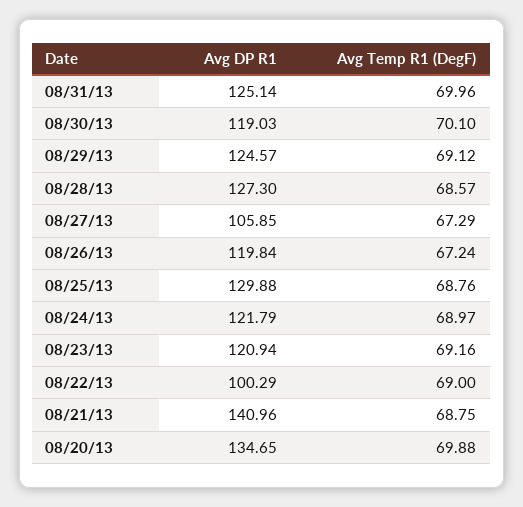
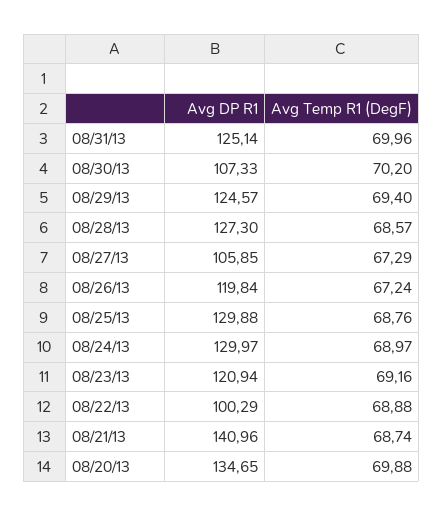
  {
    "Avg DP R1": {
      "08/31/13": 125.14,
-     "08/30/13": 119.03,
+     "08/30/13": 107.33,
      "08/29/13": 124.57,
      "08/28/13": 127.3,
      "08/27/13": 105.85,
      "08/26/13": 119.84,
      "08/25/13": 129.88,
-     "08/24/13": 121.79,
+     "08/24/13": 129.97,
      "08/23/13": 120.94,
      "08/22/13": 100.29,
      "08/21/13": 140.96,
      "08/20/13": 134.65
    },
    "Avg Temp R1 (DegF)": {
      "08/31/13": 69.96,
-     "08/30/13": 70.1,
+     "08/30/13": 70.2,
-     "08/29/13": 69.12,
+     "08/29/13": 69.4,
      "08/28/13": 68.57,
      "08/27/13": 67.29,
      "08/26/13": 67.24,
      "08/25/13": 68.76,
      "08/24/13": 68.97,
      "08/23/13": 69.16,
-     "08/22/13": 69,
+     "08/22/13": 68.88,
-     "08/21/13": 68.75,
+     "08/21/13": 68.74,
      "08/20/13": 69.88
    }
  }

